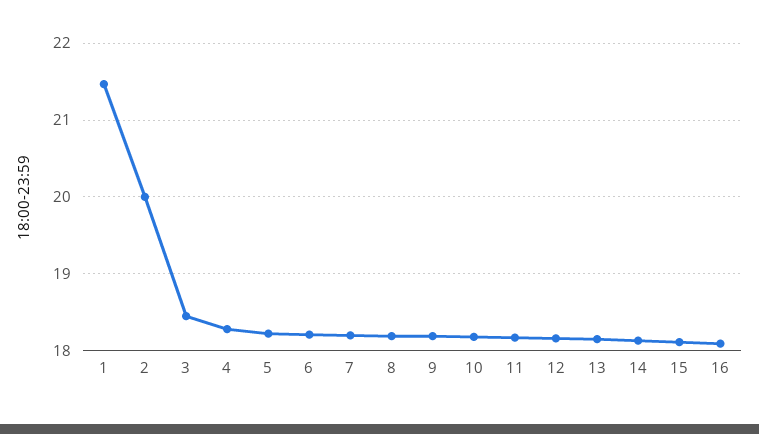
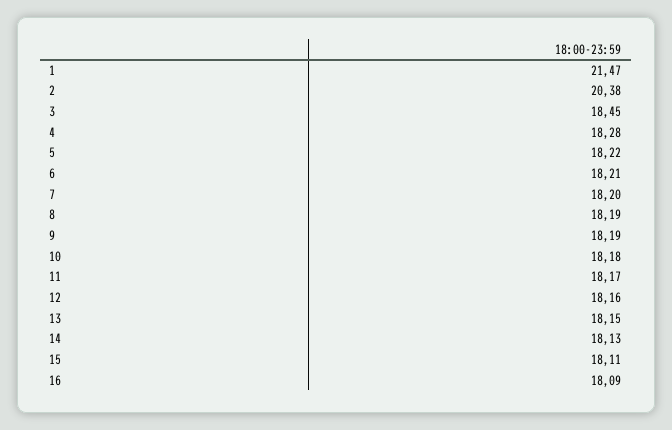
  {
    "1": 21.47,
-   "2": 20,
+   "2": 20.38,
    "3": 18.45,
    "4": 18.28,
    "5": 18.22,
    "6": 18.21,
    "7": 18.2,
    "8": 18.19,
    "9": 18.19,
    "10": 18.18,
    "11": 18.17,
    "12": 18.16,
    "13": 18.15,
    "14": 18.13,
    "15": 18.11,
    "16": 18.09
  }

